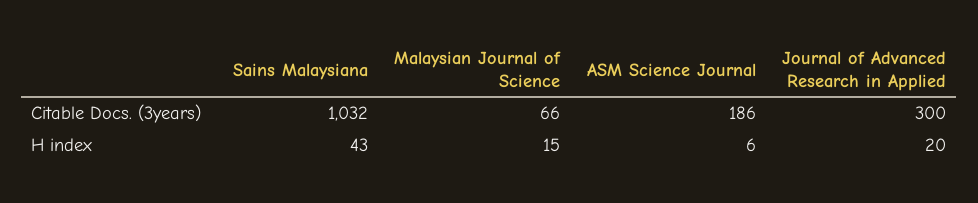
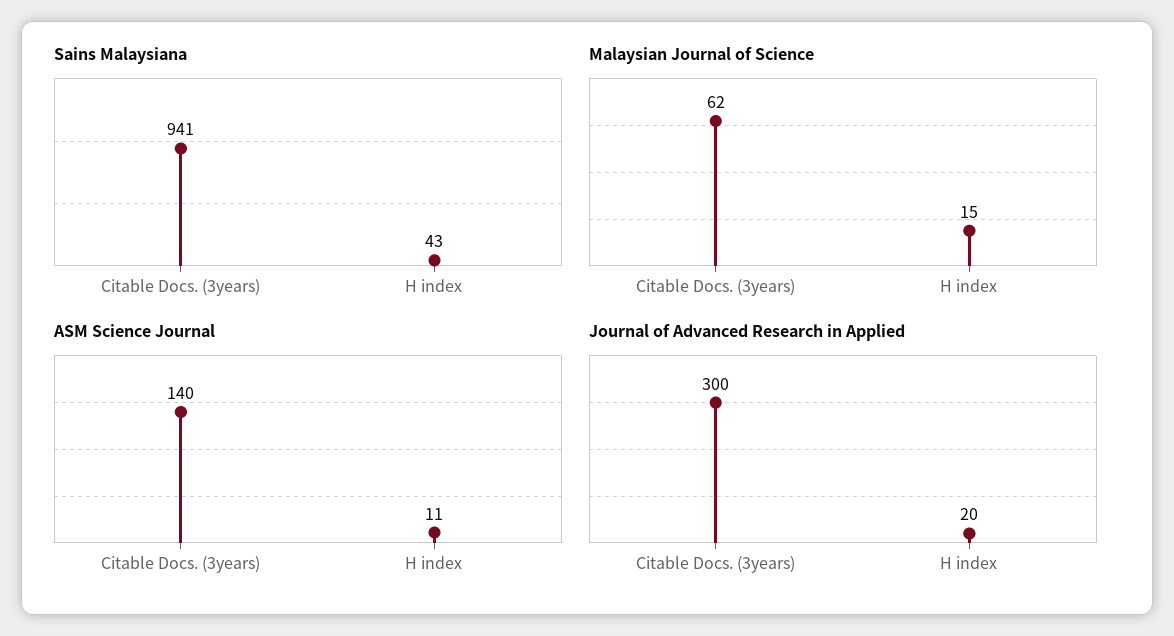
  {
    "Sains Malaysiana": {
-     "Citable Docs. (3years)": 1032,
+     "Citable Docs. (3years)": 941,
      "H index": 43
    },
    "Malaysian Journal of Science": {
-     "Citable Docs. (3years)": 66,
+     "Citable Docs. (3years)": 62,
      "H index": 15
    },
    "ASM Science Journal": {
-     "Citable Docs. (3years)": 186,
+     "Citable Docs. (3years)": 140,
-     "H index": 6
+     "H index": 11
    },
    "Journal of Advanced Research in Applied": {
      "Citable Docs. (3years)": 300,
      "H index": 20
    }
  }

